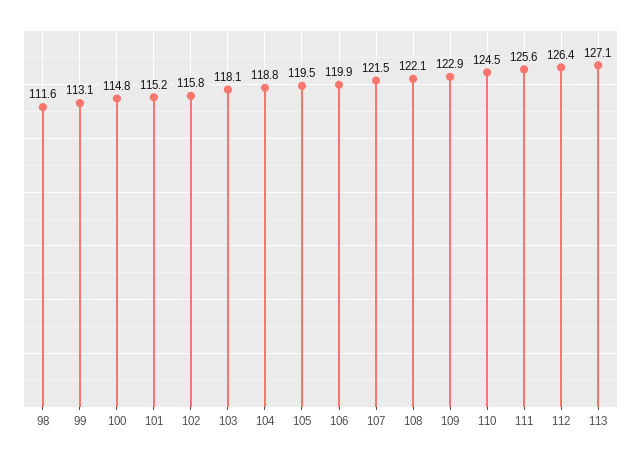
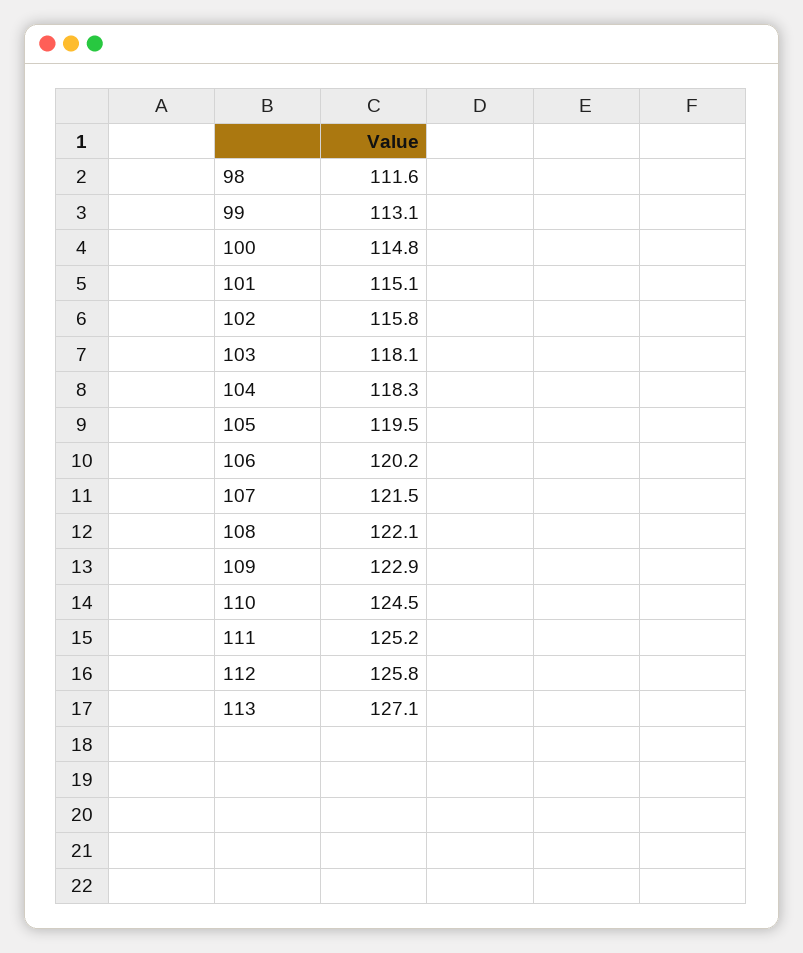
  {
    "98": 111.6,
    "99": 113.1,
    "100": 114.8,
-   "101": 115.2,
+   "101": 115.1,
    "102": 115.8,
    "103": 118.1,
-   "104": 118.8,
+   "104": 118.3,
    "105": 119.5,
-   "106": 119.9,
+   "106": 120.2,
    "107": 121.5,
    "108": 122.1,
    "109": 122.9,
    "110": 124.5,
-   "111": 125.6,
+   "111": 125.2,
-   "112": 126.4,
+   "112": 125.8,
    "113": 127.1
  }

